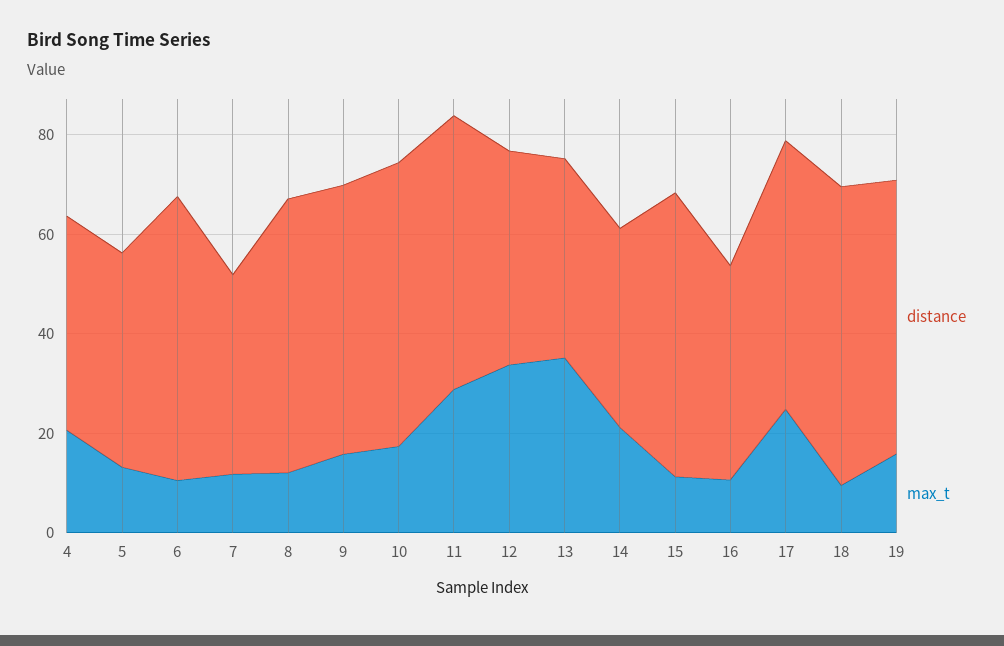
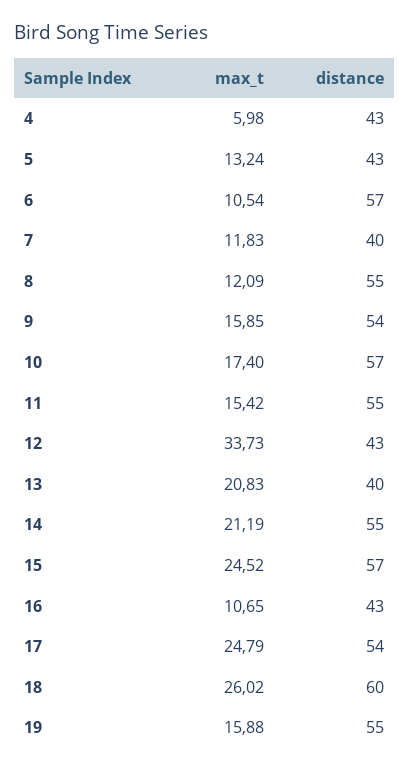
  {
    "distance": {
      "4": 43,
      "5": 43,
      "6": 57,
      "7": 40,
      "8": 55,
      "9": 54,
      "10": 57,
      "11": 55,
      "12": 43,
      "13": 40,
-     "14": 40,
+     "14": 55,
      "15": 57,
      "16": 43,
      "17": 54,
      "18": 60,
      "19": 55
    },
    "max_t": {
-     "4": 20,
+     "4": 5.98,
      "5": 13.24,
      "6": 10.54,
      "7": 11.83,
      "8": 12.09,
      "9": 15.85,
      "10": 17.4,
-     "11": 30,
+     "11": 15.42,
      "12": 33.73,
-     "13": 35,
+     "13": 20.83,
      "14": 21.19,
-     "15": 10,
+     "15": 24.52,
      "16": 10.65,
      "17": 24.79,
-     "18": 10,
+     "18": 26.02,
      "19": 15.88
    }
  }

